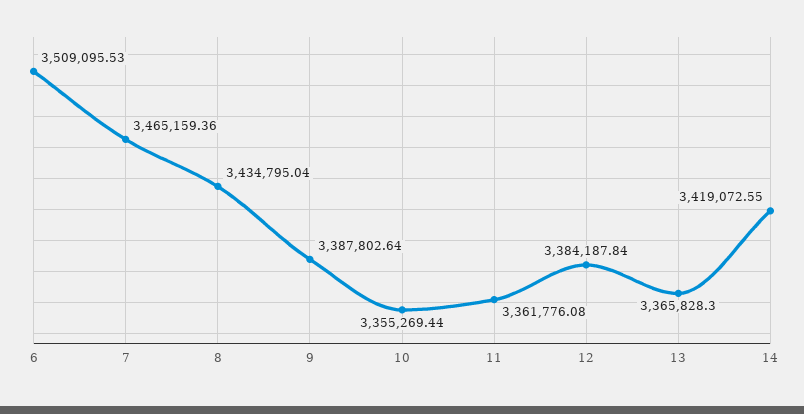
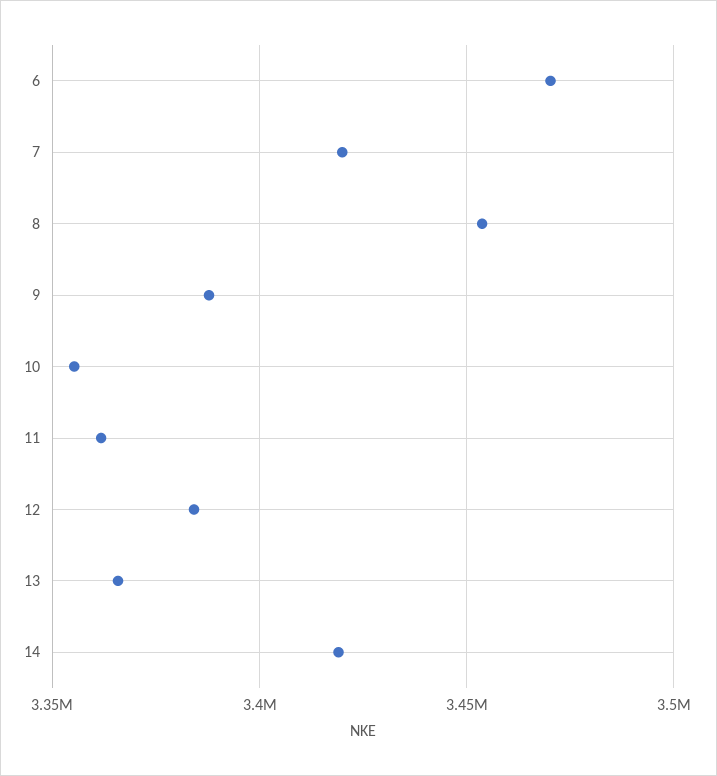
  {
-   "6": 3509095.53,
+   "6": 3470000,
-   "7": 3465159.36,
+   "7": 3420000,
-   "8": 3434795.04,
+   "8": 3455000,
    "9": 3387802.64,
    "10": 3355269.44,
    "11": 3361776.08,
    "12": 3384187.84,
    "13": 3365828.3,
    "14": 3419072.55
  }

